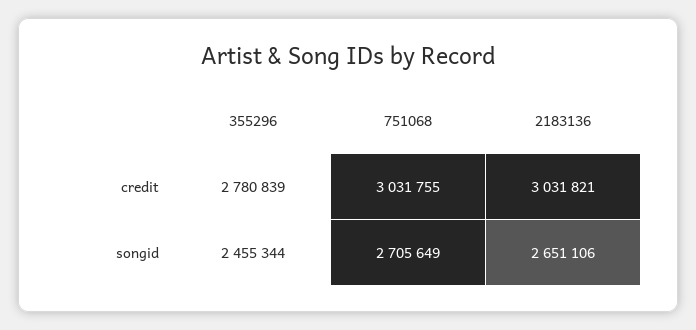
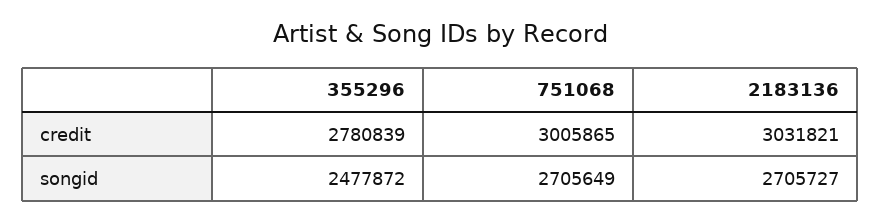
  {
    "355296": {
      "credit": 2780839,
-     "songid": 2455344
+     "songid": 2477872
    },
    "751068": {
-     "credit": 3031755,
+     "credit": 3005865,
      "songid": 2705649
    },
    "2183136": {
      "credit": 3031821,
-     "songid": 2651106
+     "songid": 2705727
    }
  }

